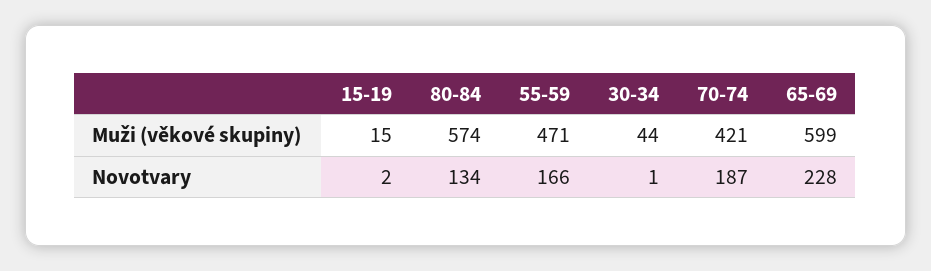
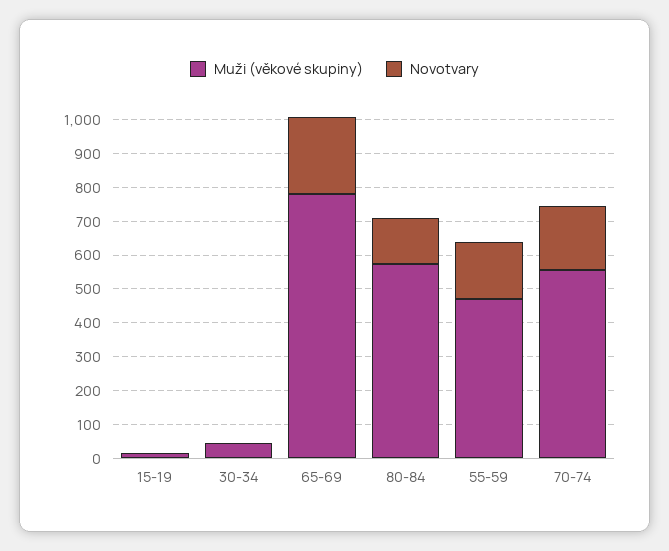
  {
    "Muži (věkové skupiny)": {
      "15-19": 15,
      "80-84": 574,
      "55-59": 471,
      "30-34": 44,
-     "70-74": 421,
+     "70-74": 550,
-     "65-69": 599
+     "65-69": 775
    },
    "Novotvary": {
      "15-19": 2,
      "80-84": 134,
      "55-59": 166,
      "30-34": 1,
      "70-74": 187,
      "65-69": 228
    }
  }

